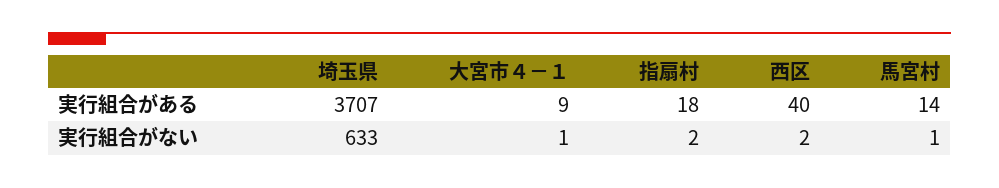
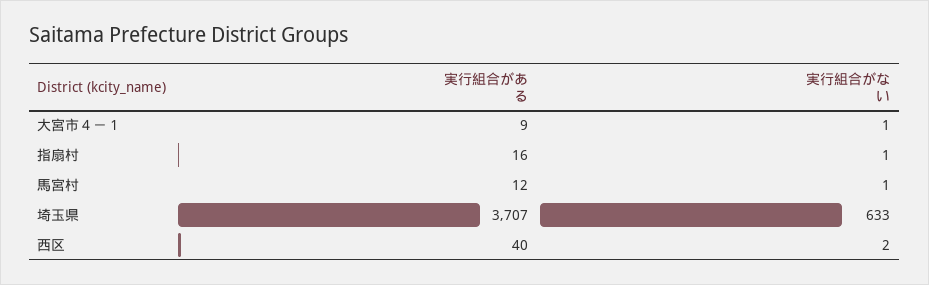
  {
    "埼玉県": {
      "実行組合がある": 3707,
      "実行組合がない": 633
    },
    "大宮市４－１": {
      "実行組合がある": 9,
      "実行組合がない": 1
    },
    "指扇村": {
-     "実行組合がある": 18,
+     "実行組合がある": 16,
-     "実行組合がない": 2
+     "実行組合がない": 1
    },
    "西区": {
      "実行組合がある": 40,
      "実行組合がない": 2
    },
    "馬宮村": {
-     "実行組合がある": 14,
+     "実行組合がある": 12,
      "実行組合がない": 1
    }
  }

